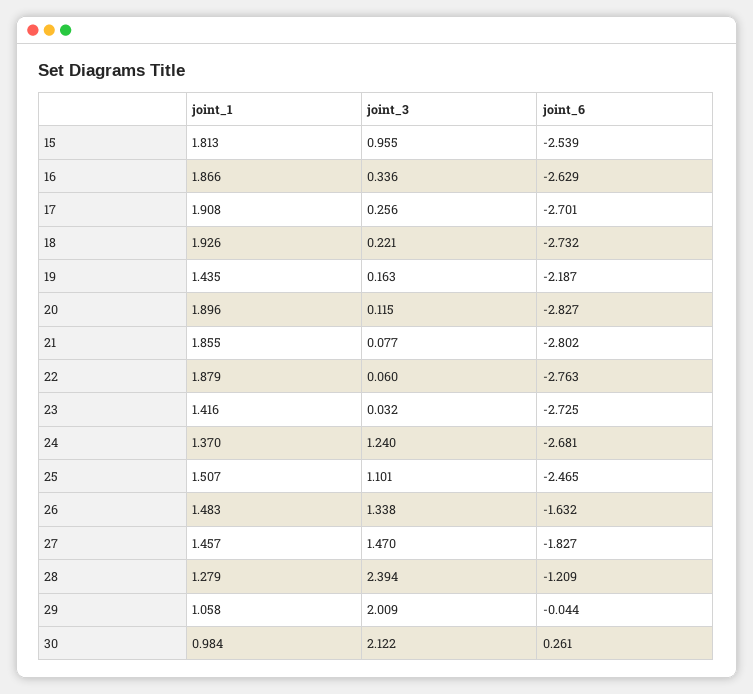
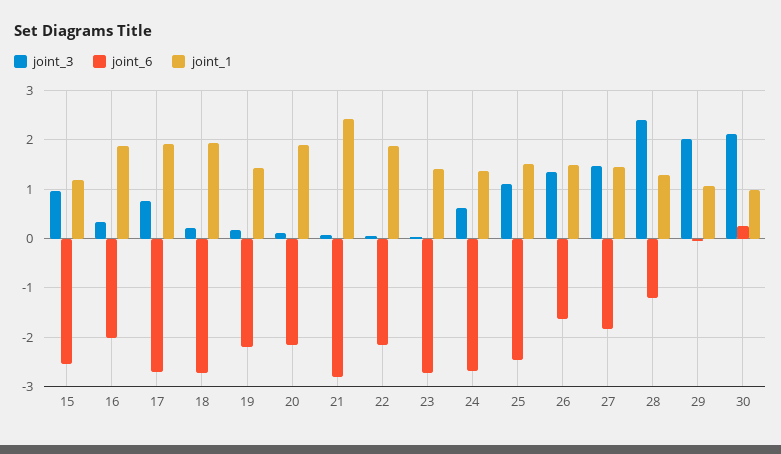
  {
    "joint_1": {
-     "15": 1.813,
+     "15": 1.2,
      "16": 1.866,
      "17": 1.908,
      "18": 1.926,
      "19": 1.435,
      "20": 1.896,
-     "21": 1.855,
+     "21": 2.4,
      "22": 1.879,
      "23": 1.416,
      "24": 1.37,
      "25": 1.507,
      "26": 1.483,
      "27": 1.457,
      "28": 1.279,
      "29": 1.058,
      "30": 0.984
    },
    "joint_3": {
      "15": 0.955,
      "16": 0.336,
-     "17": 0.256,
+     "17": 0.8,
      "18": 0.221,
      "19": 0.163,
      "20": 0.115,
      "21": 0.077,
      "22": 0.06,
      "23": 0.032,
-     "24": 1.24,
+     "24": 0.6,
      "25": 1.101,
      "26": 1.338,
      "27": 1.47,
      "28": 2.394,
      "29": 2.009,
      "30": 2.122
    },
    "joint_6": {
      "15": -2.539,
-     "16": -2.629,
+     "16": -2,
      "17": -2.701,
      "18": -2.732,
      "19": -2.187,
-     "20": -2.827,
+     "20": -2.2,
      "21": -2.802,
-     "22": -2.763,
+     "22": -2.2,
      "23": -2.725,
      "24": -2.681,
      "25": -2.465,
      "26": -1.632,
      "27": -1.827,
      "28": -1.209,
      "29": -0.044,
      "30": 0.261
    }
  }

